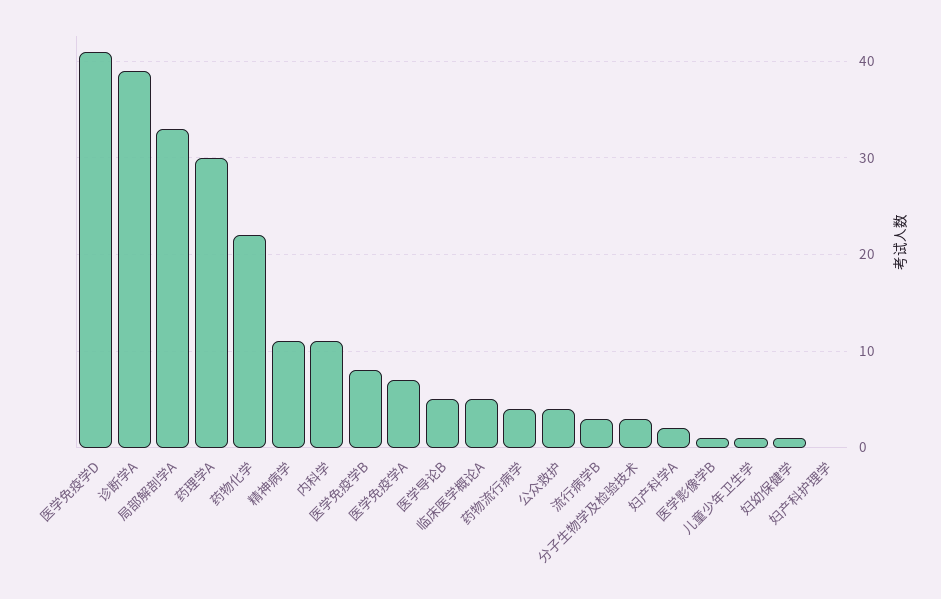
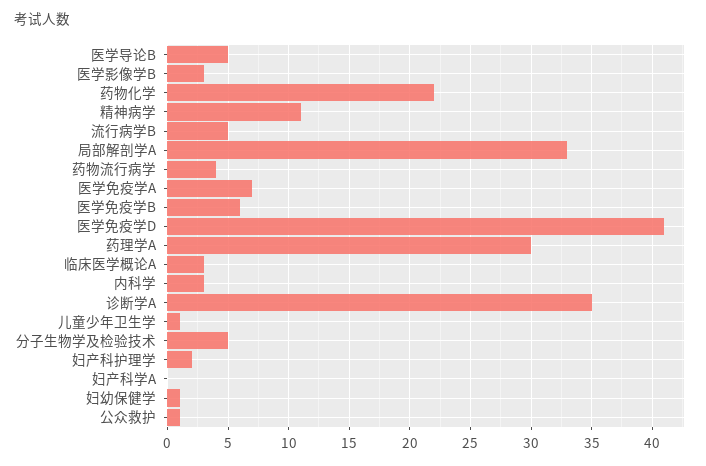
  {
    "医学免疫学D": 41,
-   "诊断学A": 39,
+   "诊断学A": 35,
    "局部解剖学A": 33,
    "药理学A": 30,
    "药物化学": 22,
    "精神病学": 11,
-   "内科学": 11,
+   "内科学": 3,
-   "医学免疫学B": 8,
+   "医学免疫学B": 6,
    "医学免疫学A": 7,
    "医学导论B": 5,
-   "临床医学概论A": 5,
+   "临床医学概论A": 3,
    "药物流行病学": 4,
-   "公众救护": 4,
+   "公众救护": 1,
-   "流行病学B": 3,
+   "流行病学B": 5,
-   "分子生物学及检验技术": 3,
+   "分子生物学及检验技术": 5,
-   "妇产科学A": 2,
+   "妇产科学A": 0,
-   "医学影像学B": 1,
+   "医学影像学B": 3,
    "儿童少年卫生学": 1,
    "妇幼保健学": 1,
-   "妇产科护理学": 0
+   "妇产科护理学": 2
  }

